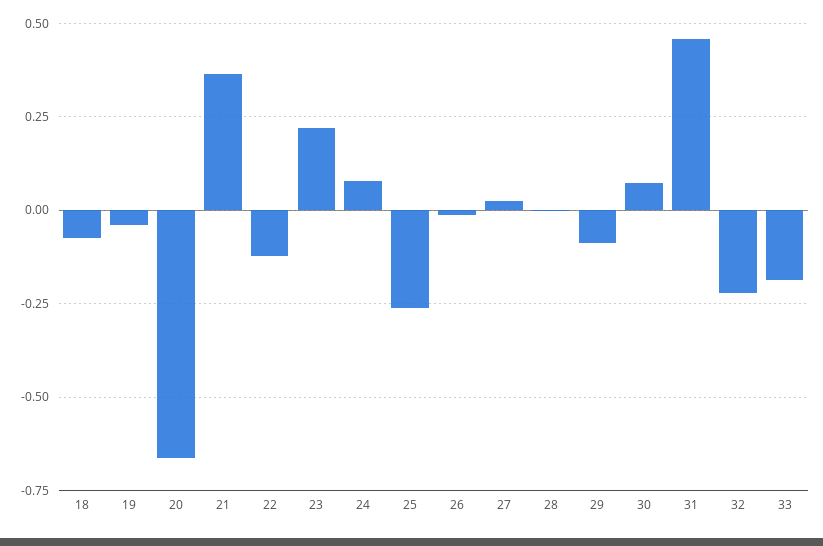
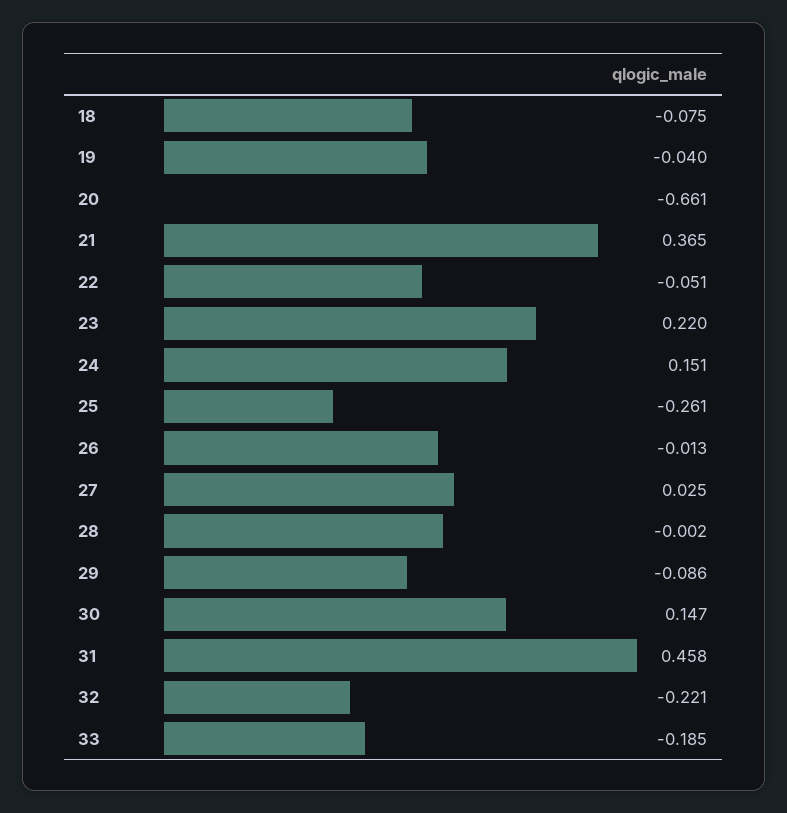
  {
    "18": -0.075,
    "19": -0.04,
    "20": -0.661,
    "21": 0.365,
-   "22": -0.125,
+   "22": -0.051,
    "23": 0.22,
-   "24": 0.075,
+   "24": 0.151,
    "25": -0.261,
    "26": -0.013,
    "27": 0.025,
    "28": -0.002,
    "29": -0.086,
-   "30": 0.075,
+   "30": 0.147,
    "31": 0.458,
    "32": -0.221,
    "33": -0.185
  }

